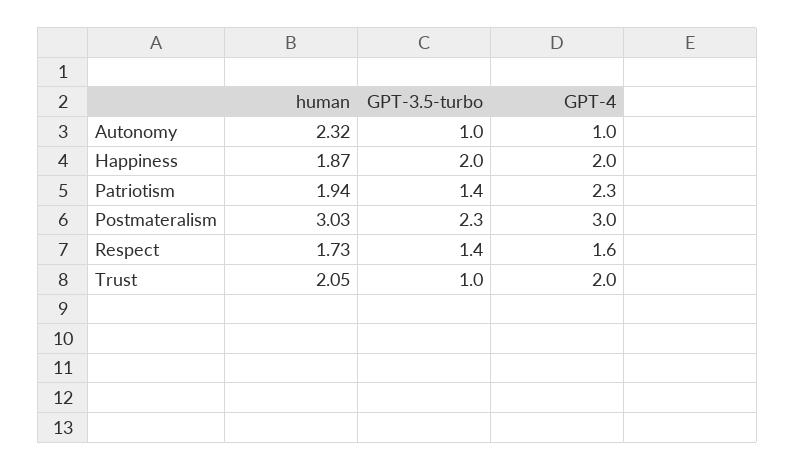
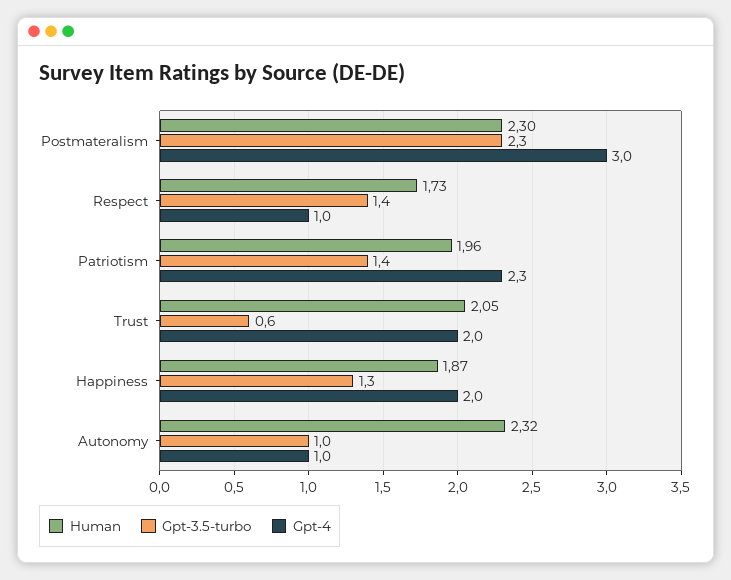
  {
    "human": {
      "Autonomy": 2.32,
      "Happiness": 1.87,
-     "Patriotism": 1.94,
+     "Patriotism": 1.96,
-     "Postmateralism": 3.03,
+     "Postmateralism": 2.3,
      "Respect": 1.73,
      "Trust": 2.05
    },
    "GPT-3.5-turbo": {
      "Autonomy": 1,
-     "Happiness": 2,
+     "Happiness": 1.3,
      "Patriotism": 1.4,
      "Postmateralism": 2.3,
      "Respect": 1.4,
-     "Trust": 1
+     "Trust": 0.6
    },
    "GPT-4": {
      "Autonomy": 1,
      "Happiness": 2,
      "Patriotism": 2.3,
      "Postmateralism": 3,
-     "Respect": 1.6,
+     "Respect": 1,
      "Trust": 2
    }
  }

